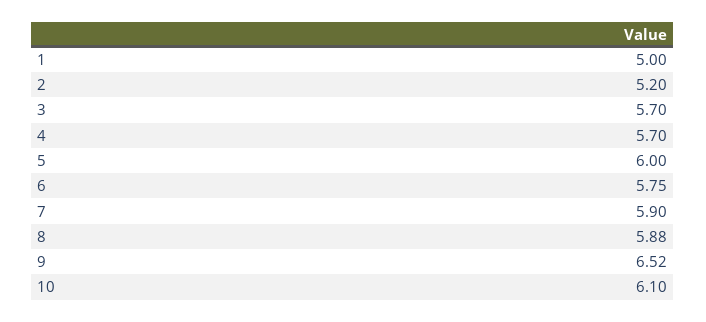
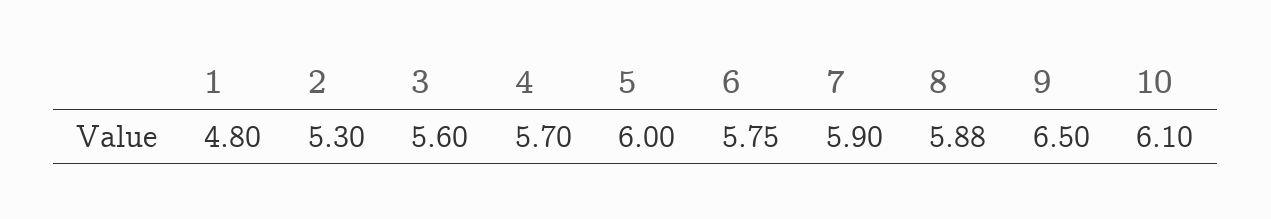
  {
-   "1": 5,
+   "1": 4.8,
-   "2": 5.2,
+   "2": 5.3,
-   "3": 5.7,
+   "3": 5.6,
    "4": 5.7,
    "5": 6,
    "6": 5.75,
    "7": 5.9,
    "8": 5.88,
-   "9": 6.52,
+   "9": 6.5,
    "10": 6.1
  }

